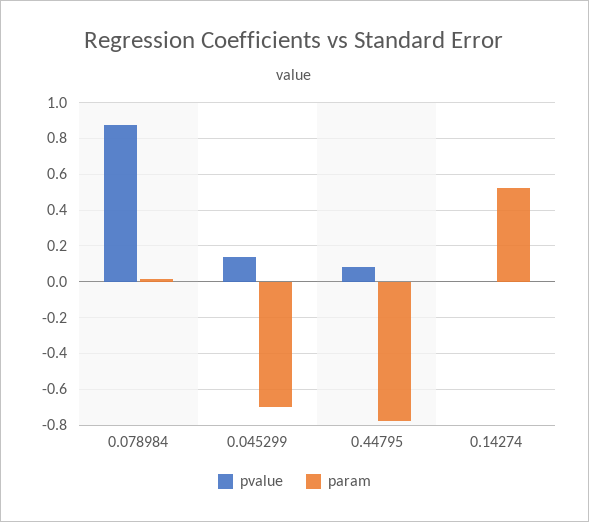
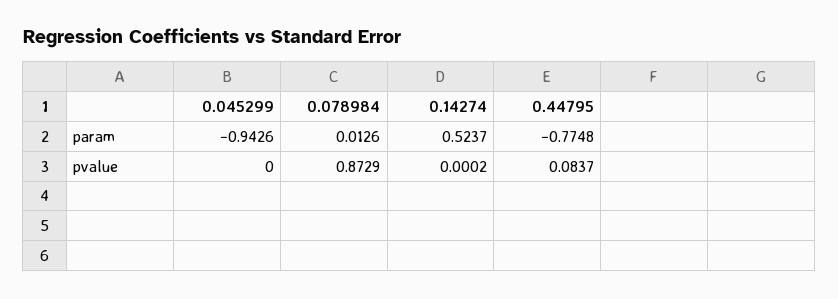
  {
    "pvalue": {
      "0.078984": 0.8729,
-     "0.045299": 0.15,
+     "0.045299": 0,
      "0.44795": 0.0837,
      "0.14274": 0.0002
    },
    "param": {
      "0.078984": 0.0126,
-     "0.045299": -0.7,
+     "0.045299": -0.9426,
      "0.44795": -0.7748,
      "0.14274": 0.5237
    }
  }

